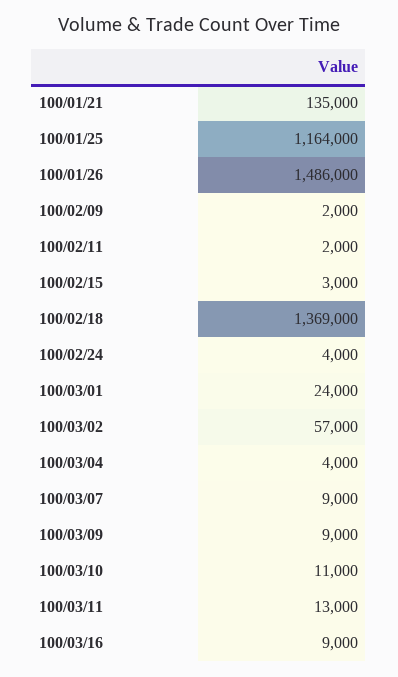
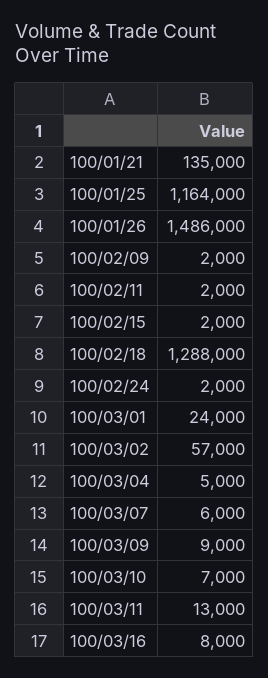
  {
    "100/01/21": 135000,
    "100/01/25": 1164000,
    "100/01/26": 1486000,
    "100/02/09": 2000,
    "100/02/11": 2000,
-   "100/02/15": 3000,
+   "100/02/15": 2000,
-   "100/02/18": 1369000,
+   "100/02/18": 1288000,
-   "100/02/24": 4000,
+   "100/02/24": 2000,
    "100/03/01": 24000,
    "100/03/02": 57000,
-   "100/03/04": 4000,
+   "100/03/04": 5000,
-   "100/03/07": 9000,
+   "100/03/07": 6000,
    "100/03/09": 9000,
-   "100/03/10": 11000,
+   "100/03/10": 7000,
    "100/03/11": 13000,
-   "100/03/16": 9000
+   "100/03/16": 8000
  }

